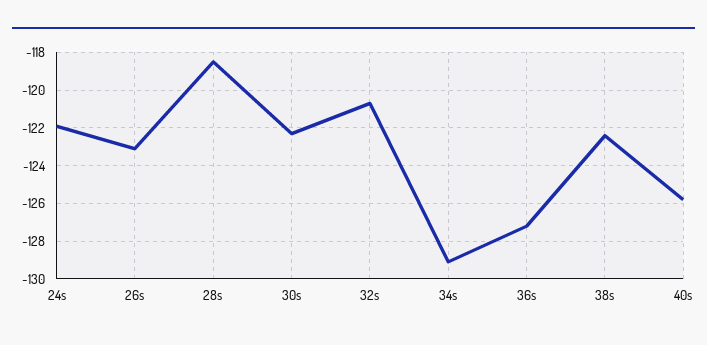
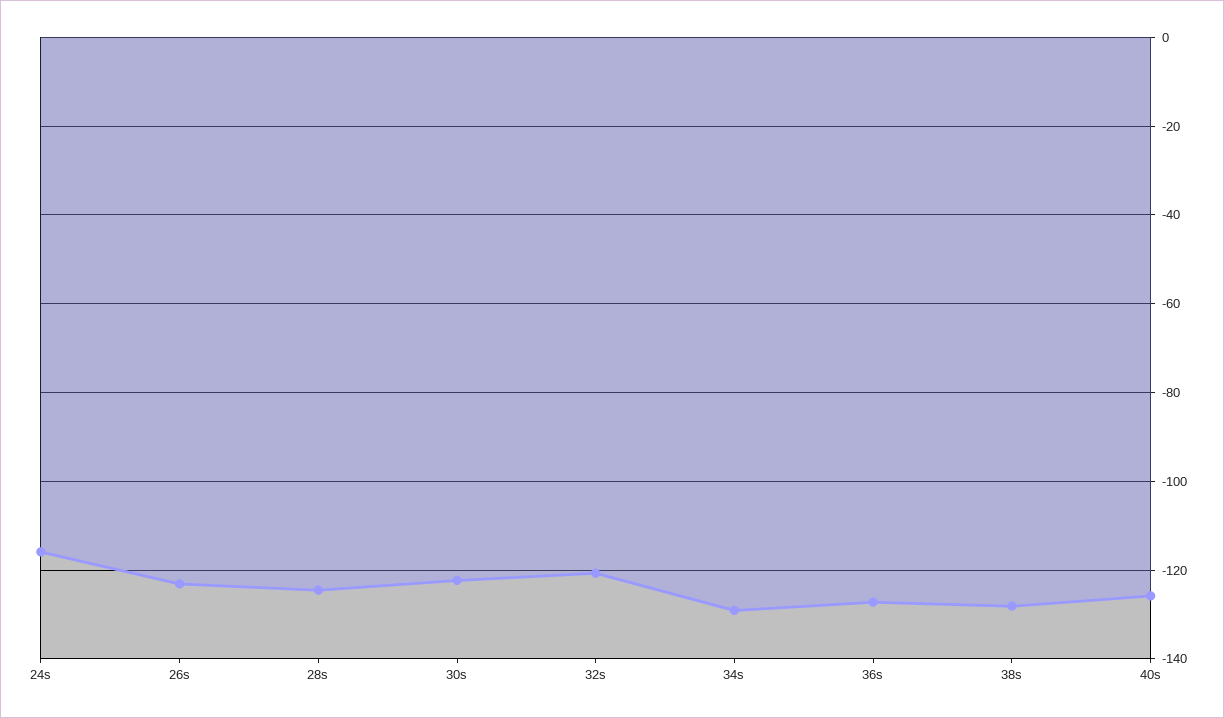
  {
-   "24s": -122,
+   "24s": -116,
    "26s": -123,
-   "28s": -118.5,
+   "28s": -124,
    "30s": -122.5,
    "32s": -120.5,
    "34s": -129,
    "36s": -127,
-   "38s": -122.5,
+   "38s": -128,
    "40s": -126
  }

